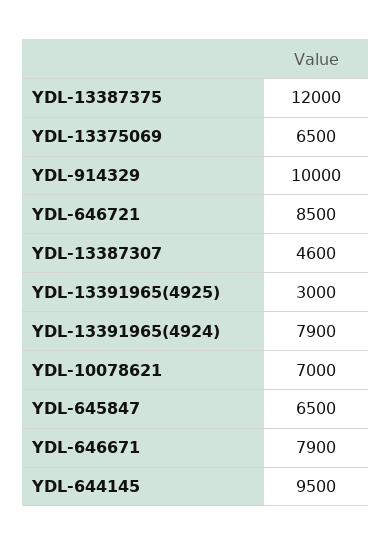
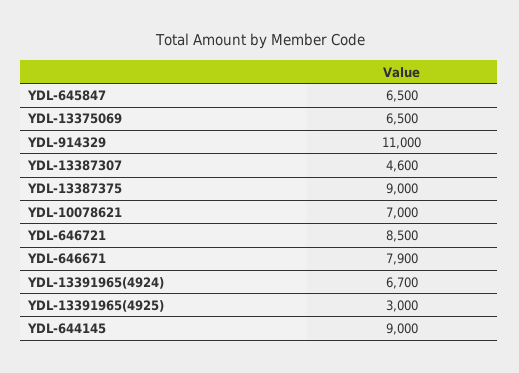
  {
-   "YDL-13387375": 12000,
+   "YDL-13387375": 9000,
    "YDL-13375069": 6500,
-   "YDL-914329": 10000,
+   "YDL-914329": 11000,
    "YDL-646721": 8500,
    "YDL-13387307": 4600,
    "YDL-13391965(4925)": 3000,
-   "YDL-13391965(4924)": 7900,
+   "YDL-13391965(4924)": 6700,
    "YDL-10078621": 7000,
    "YDL-645847": 6500,
    "YDL-646671": 7900,
-   "YDL-644145": 9500
+   "YDL-644145": 9000
  }

